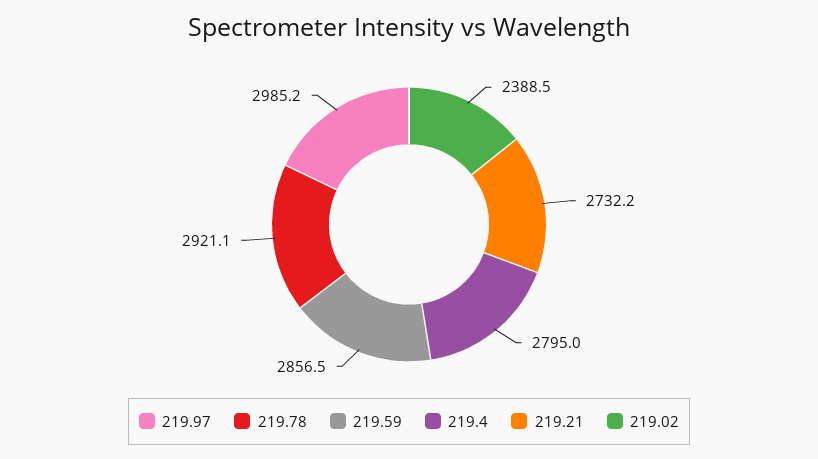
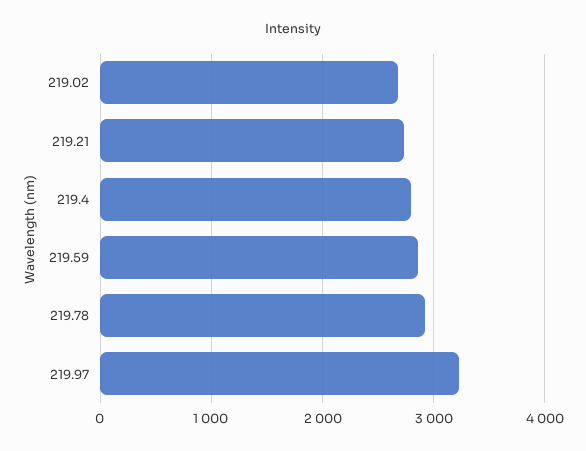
  {
-   "219.97": 2985.2,
+   "219.97": 3200,
    "219.78": 2921.1,
    "219.59": 2856.5,
    "219.4": 2795,
    "219.21": 2732.2,
-   "219.02": 2388.5
+   "219.02": 2700
  }

